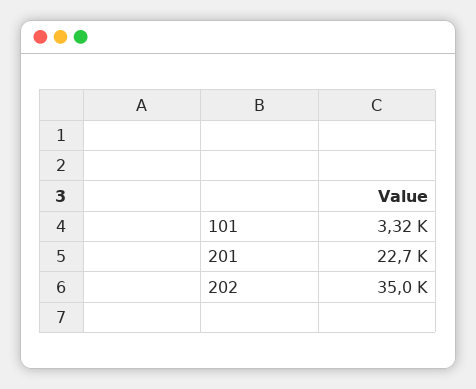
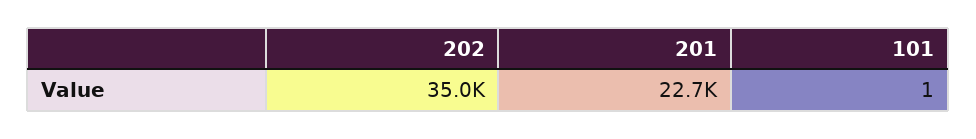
  {
-   "101": 3320,
+   "101": 1,
    "201": 22700,
    "202": 35000
  }

